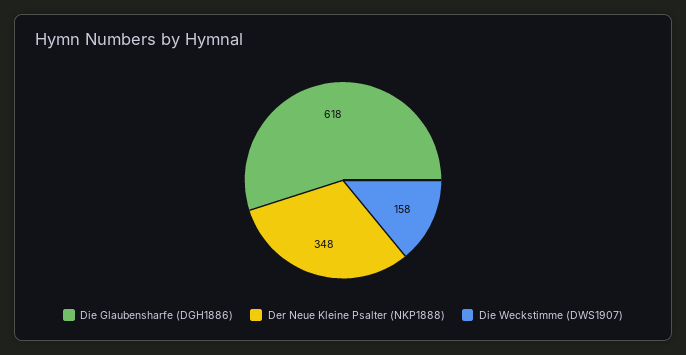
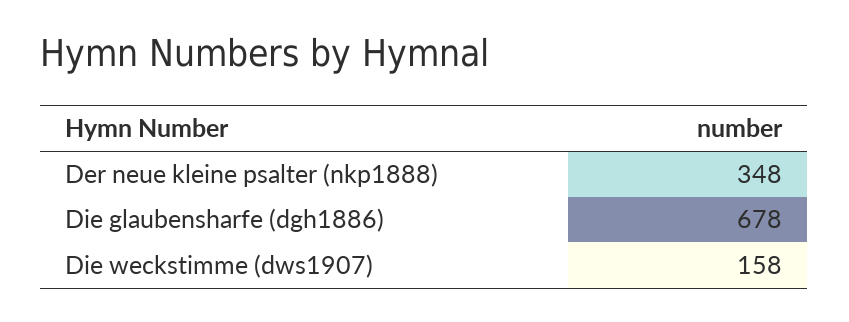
  {
-   "Die Glaubensharfe (DGH1886)": 618,
+   "Die Glaubensharfe (DGH1886)": 678,
    "Der Neue Kleine Psalter (NKP1888)": 348,
    "Die Weckstimme (DWS1907)": 158
  }

